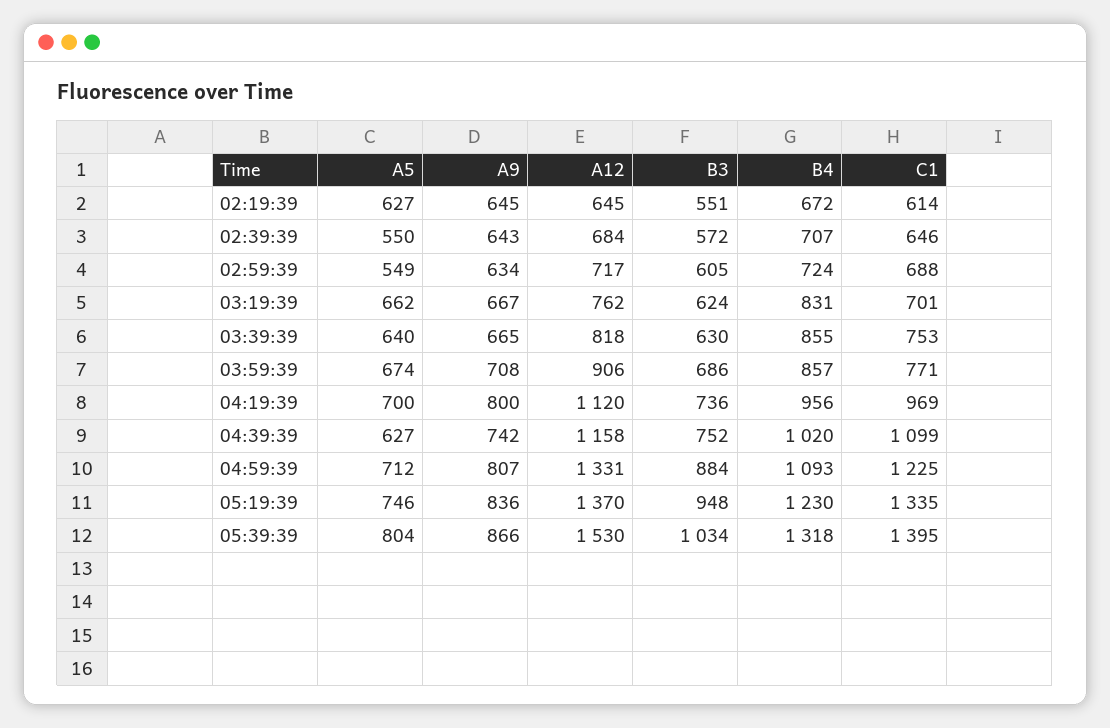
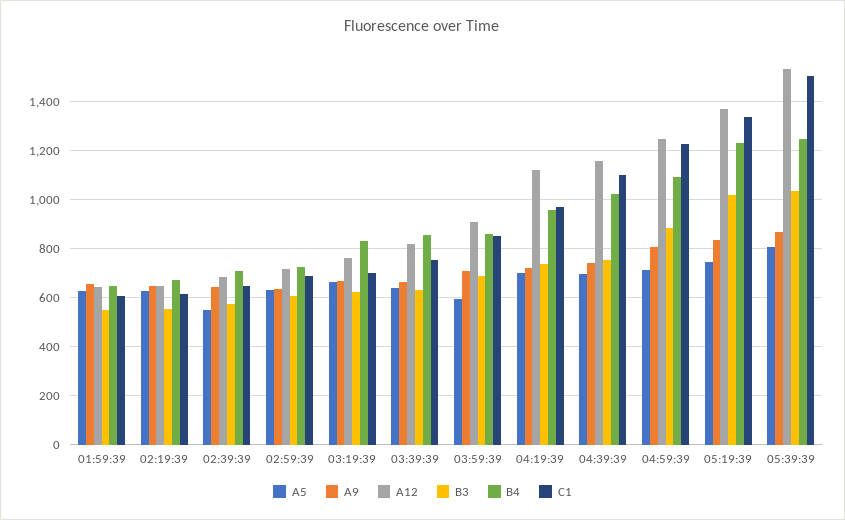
  {
    "A5": {
      "02:19:39": 627,
      "02:39:39": 550,
-     "02:59:39": 549,
+     "02:59:39": 625,
      "03:19:39": 662,
      "03:39:39": 640,
-     "03:59:39": 674,
+     "03:59:39": 600,
      "04:19:39": 700,
-     "04:39:39": 627,
+     "04:39:39": 700,
      "04:59:39": 712,
      "05:19:39": 746,
-     "05:39:39": 804
+     "05:39:39": 804,
+     "01:59:39": 625
    },
    "A9": {
      "02:19:39": 645,
      "02:39:39": 643,
      "02:59:39": 634,
      "03:19:39": 667,
      "03:39:39": 665,
      "03:59:39": 708,
-     "04:19:39": 800,
+     "04:19:39": 725,
      "04:39:39": 742,
      "04:59:39": 807,
      "05:19:39": 836,
-     "05:39:39": 866
+     "05:39:39": 866,
+     "01:59:39": 650
    },
    "A12": {
      "02:19:39": 645,
      "02:39:39": 684,
      "02:59:39": 717,
      "03:19:39": 762,
      "03:39:39": 818,
      "03:59:39": 906,
      "04:19:39": 1120,
      "04:39:39": 1158,
-     "04:59:39": 1331,
+     "04:59:39": 1250,
      "05:19:39": 1370,
-     "05:39:39": 1530
+     "05:39:39": 1530,
+     "01:59:39": 650
    },
    "B3": {
      "02:19:39": 551,
      "02:39:39": 572,
      "02:59:39": 605,
      "03:19:39": 624,
      "03:39:39": 630,
      "03:59:39": 686,
      "04:19:39": 736,
      "04:39:39": 752,
      "04:59:39": 884,
-     "05:19:39": 948,
+     "05:19:39": 1025,
-     "05:39:39": 1034
+     "05:39:39": 1034,
+     "01:59:39": 550
    },
    "B4": {
      "02:19:39": 672,
      "02:39:39": 707,
      "02:59:39": 724,
      "03:19:39": 831,
      "03:39:39": 855,
      "03:59:39": 857,
      "04:19:39": 956,
      "04:39:39": 1020,
      "04:59:39": 1093,
      "05:19:39": 1230,
-     "05:39:39": 1318
+     "05:39:39": 1250,
+     "01:59:39": 650
    },
    "C1": {
      "02:19:39": 614,
      "02:39:39": 646,
      "02:59:39": 688,
      "03:19:39": 701,
      "03:39:39": 753,
-     "03:59:39": 771,
+     "03:59:39": 850,
      "04:19:39": 969,
      "04:39:39": 1099,
      "04:59:39": 1225,
      "05:19:39": 1335,
-     "05:39:39": 1395
+     "05:39:39": 1500,
+     "01:59:39": 600
    }
  }

